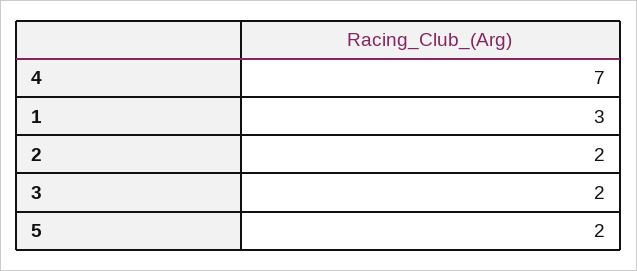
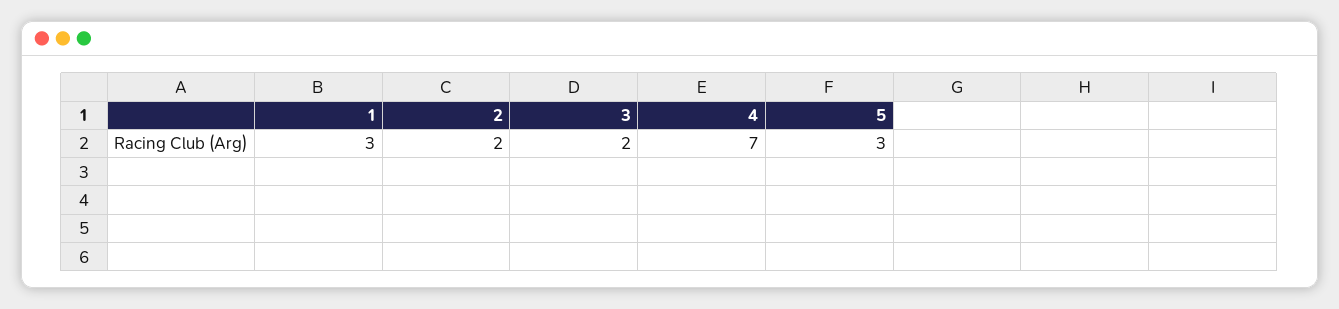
  {
    "4": 7,
    "1": 3,
    "2": 2,
    "3": 2,
-   "5": 2
+   "5": 3
  }

